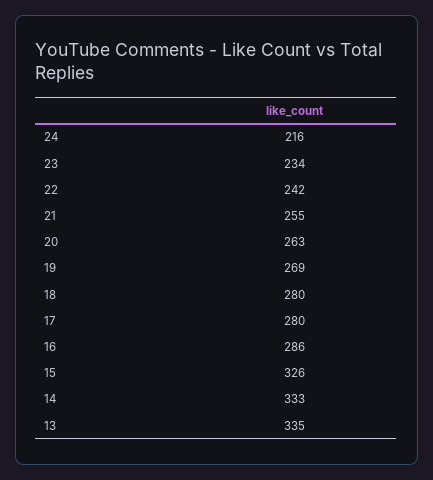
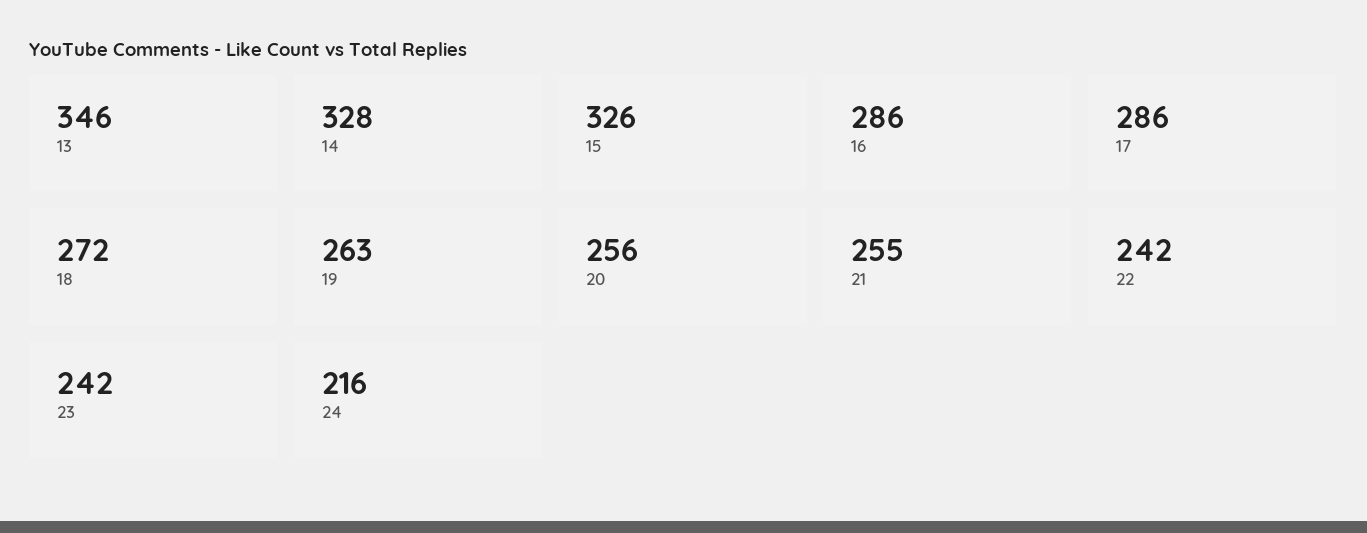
  {
    "24": 216,
-   "23": 234,
+   "23": 242,
    "22": 242,
    "21": 255,
-   "20": 263,
+   "20": 256,
-   "19": 269,
+   "19": 263,
-   "18": 280,
+   "18": 272,
-   "17": 280,
+   "17": 286,
    "16": 286,
    "15": 326,
-   "14": 333,
+   "14": 328,
-   "13": 335
+   "13": 346
  }

